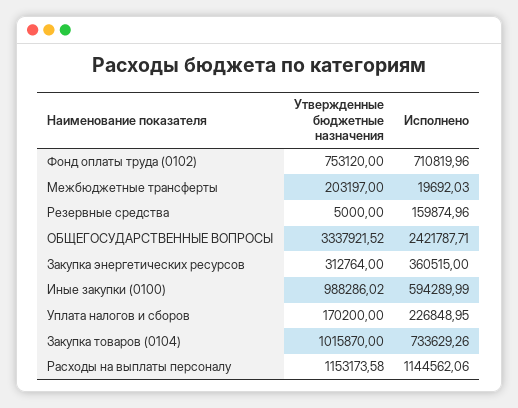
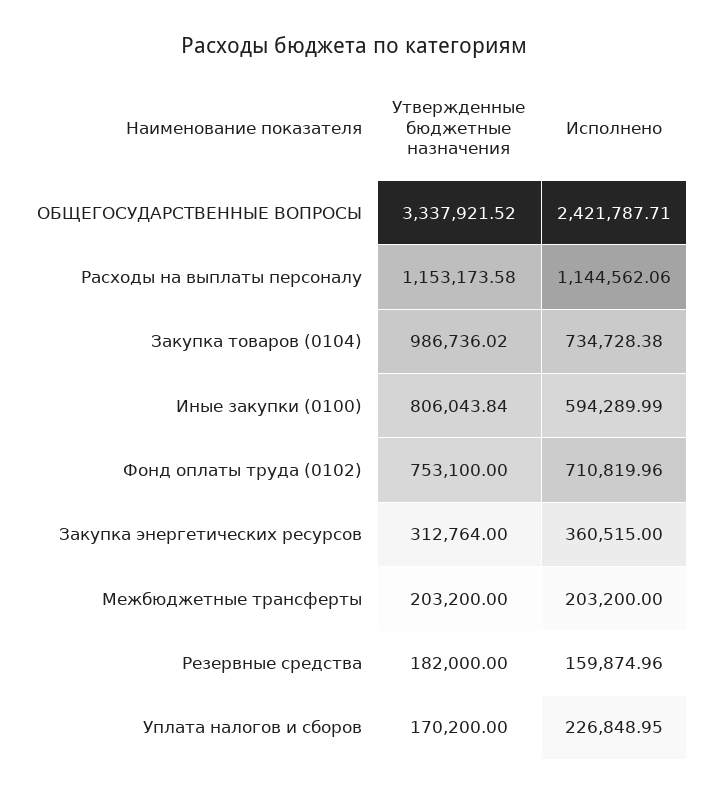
  {
    "Утвержденные бюджетные назначения": {
-     "Фонд оплаты труда (0102)": 753120,
+     "Фонд оплаты труда (0102)": 753100,
-     "Межбюджетные трансферты": 203197,
+     "Межбюджетные трансферты": 203200,
-     "Резервные средства": 5000,
+     "Резервные средства": 182000,
      "ОБЩЕГОСУДАРСТВЕННЫЕ ВОПРОСЫ": 3337921.52,
      "Закупка энергетических ресурсов": 312764,
-     "Иные закупки (0100)": 988286.02,
+     "Иные закупки (0100)": 806043.84,
      "Уплата налогов и сборов": 170200,
-     "Закупка товаров (0104)": 1015870,
+     "Закупка товаров (0104)": 986736.02,
      "Расходы на выплаты персоналу": 1153173.58
    },
    "Исполнено": {
      "Фонд оплаты труда (0102)": 710819.96,
-     "Межбюджетные трансферты": 19692.03,
+     "Межбюджетные трансферты": 203200,
      "Резервные средства": 159874.96,
      "ОБЩЕГОСУДАРСТВЕННЫЕ ВОПРОСЫ": 2421787.71,
      "Закупка энергетических ресурсов": 360515,
      "Иные закупки (0100)": 594289.99,
      "Уплата налогов и сборов": 226848.95,
-     "Закупка товаров (0104)": 733629.26,
+     "Закупка товаров (0104)": 734728.38,
      "Расходы на выплаты персоналу": 1144562.06
    }
  }

